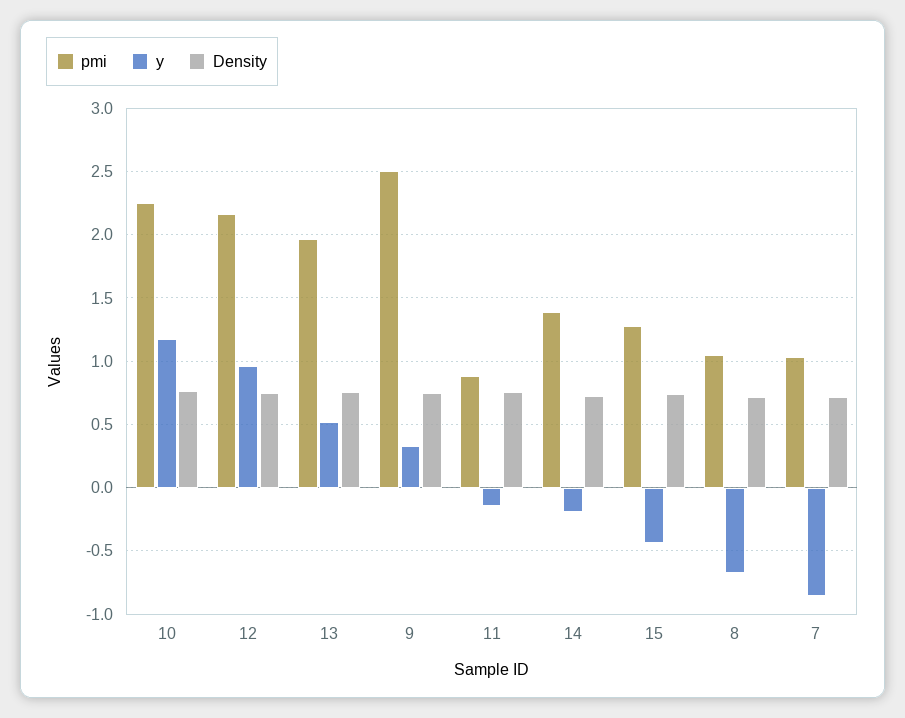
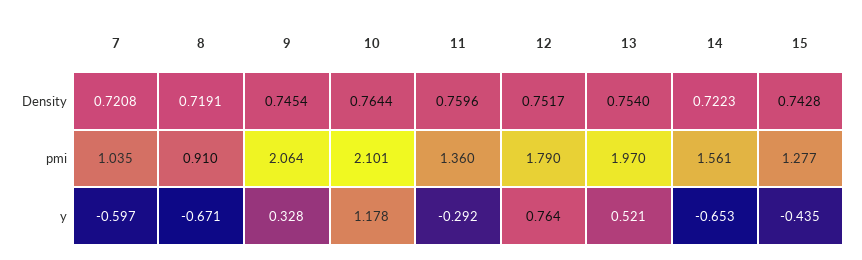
  {
    "pmi": {
-     "10": 2.25,
+     "10": 2.101,
-     "12": 2.15,
+     "12": 1.79,
      "13": 1.97,
-     "9": 2.5,
+     "9": 2.064,
-     "11": 0.9,
+     "11": 1.36,
-     "14": 1.4,
+     "14": 1.561,
      "15": 1.277,
-     "8": 1.05,
+     "8": 0.91,
      "7": 1.035
    },
    "y": {
      "10": 1.178,
-     "12": 0.95,
+     "12": 0.764,
      "13": 0.521,
      "9": 0.328,
-     "11": -0.15,
+     "11": -0.292,
-     "14": -0.2,
+     "14": -0.653,
      "15": -0.435,
      "8": -0.671,
-     "7": -0.85
+     "7": -0.597
    },
    "Density": {
      "10": 0.7644,
      "12": 0.7517,
      "13": 0.754,
      "9": 0.7454,
      "11": 0.7596,
      "14": 0.7223,
      "15": 0.7428,
      "8": 0.7191,
      "7": 0.7208
    }
  }

